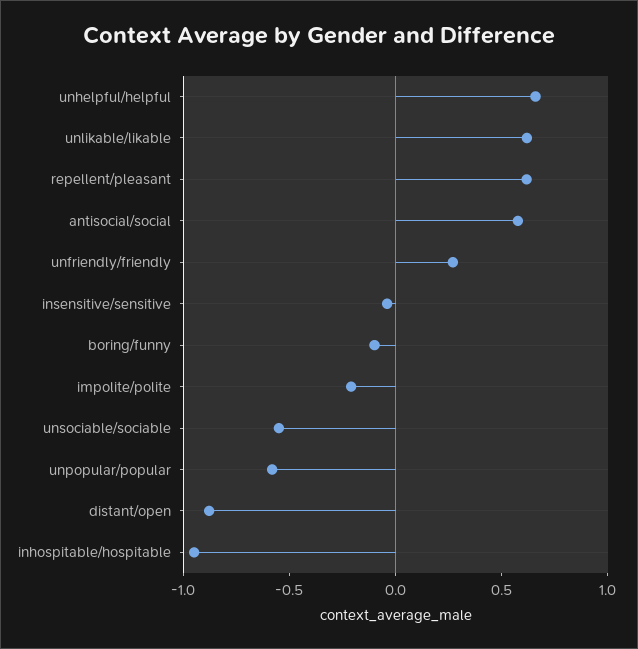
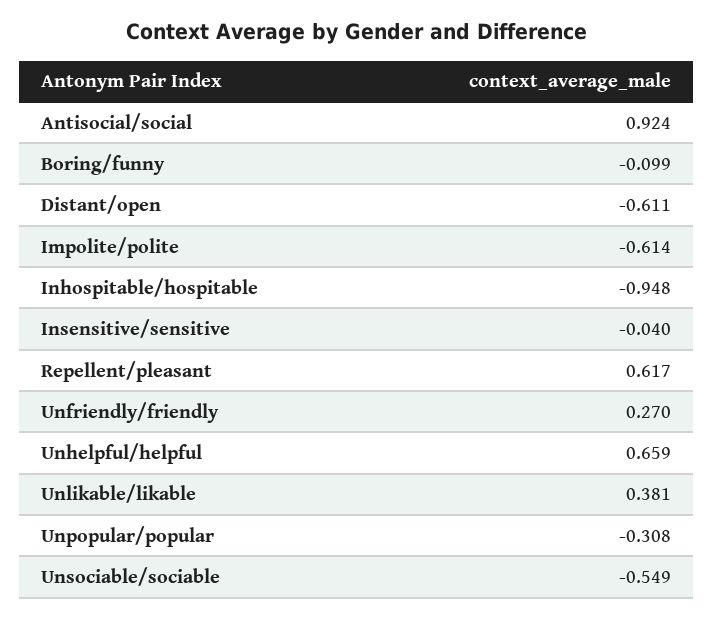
  {
    "unhelpful/helpful": 0.659,
-   "unlikable/likable": 0.6,
+   "unlikable/likable": 0.381,
    "repellent/pleasant": 0.617,
-   "antisocial/social": 0.6,
+   "antisocial/social": 0.924,
    "unfriendly/friendly": 0.27,
    "insensitive/sensitive": -0.04,
    "boring/funny": -0.099,
-   "impolite/polite": -0.2,
+   "impolite/polite": -0.614,
    "unsociable/sociable": -0.549,
-   "unpopular/popular": -0.6,
+   "unpopular/popular": -0.308,
-   "distant/open": -0.9,
+   "distant/open": -0.611,
    "inhospitable/hospitable": -0.948
  }

